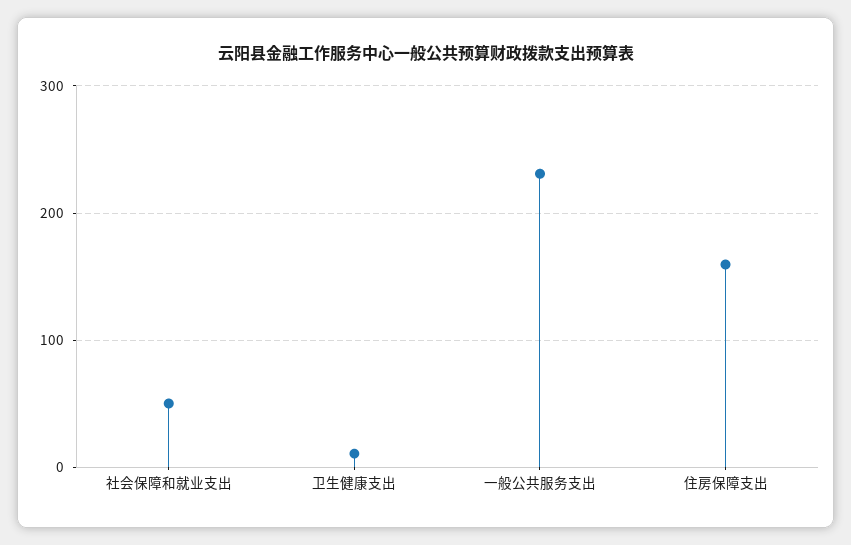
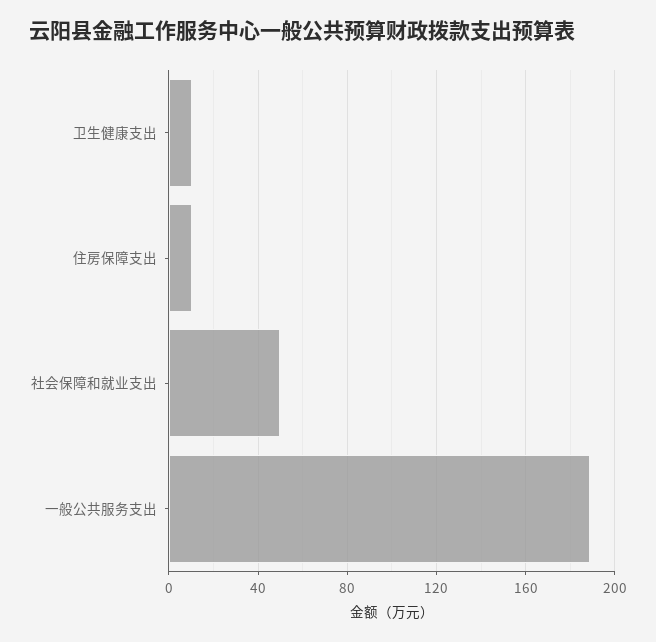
  {
    "社会保障和就业支出": 50,
    "卫生健康支出": 10,
-   "一般公共服务支出": 230,
+   "一般公共服务支出": 190,
-   "住房保障支出": 160
+   "住房保障支出": 10
  }

